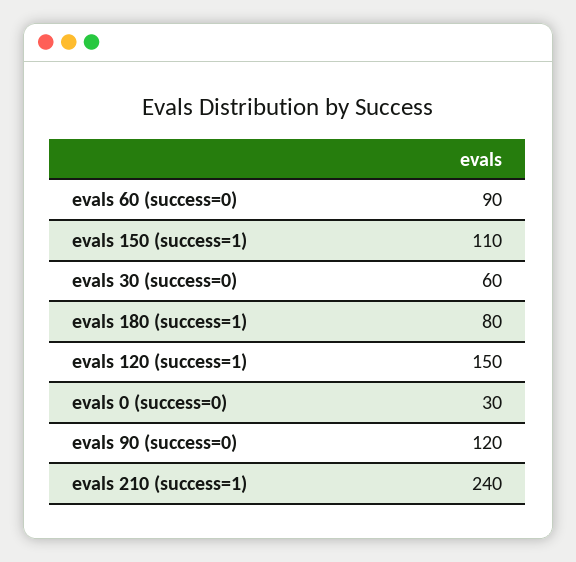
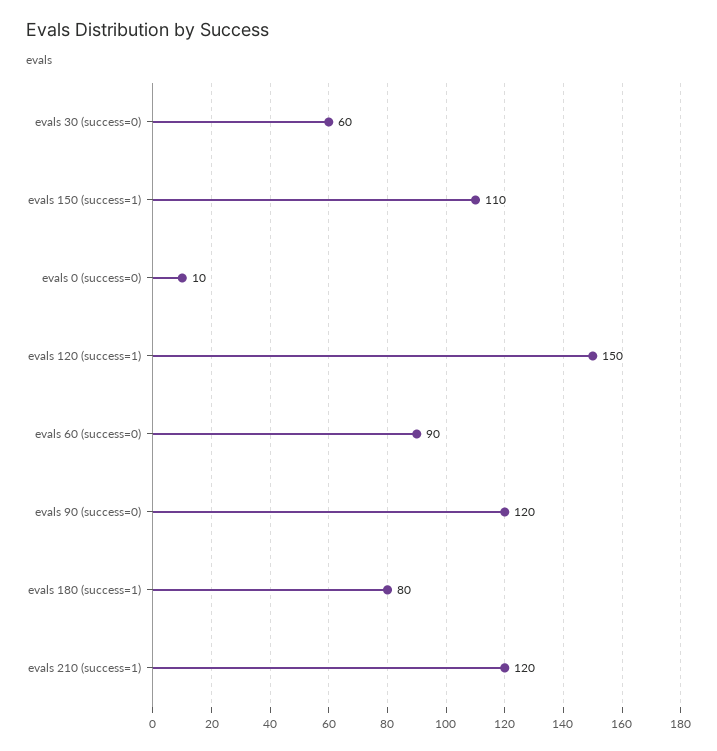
  {
    "evals 60 (success=0)": 90,
    "evals 150 (success=1)": 110,
    "evals 30 (success=0)": 60,
    "evals 180 (success=1)": 80,
    "evals 120 (success=1)": 150,
-   "evals 0 (success=0)": 30,
+   "evals 0 (success=0)": 10,
    "evals 90 (success=0)": 120,
-   "evals 210 (success=1)": 240
+   "evals 210 (success=1)": 120
  }

